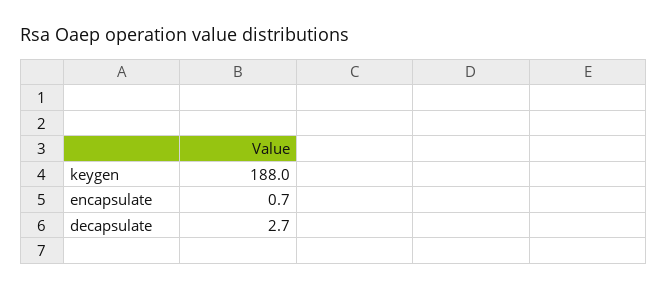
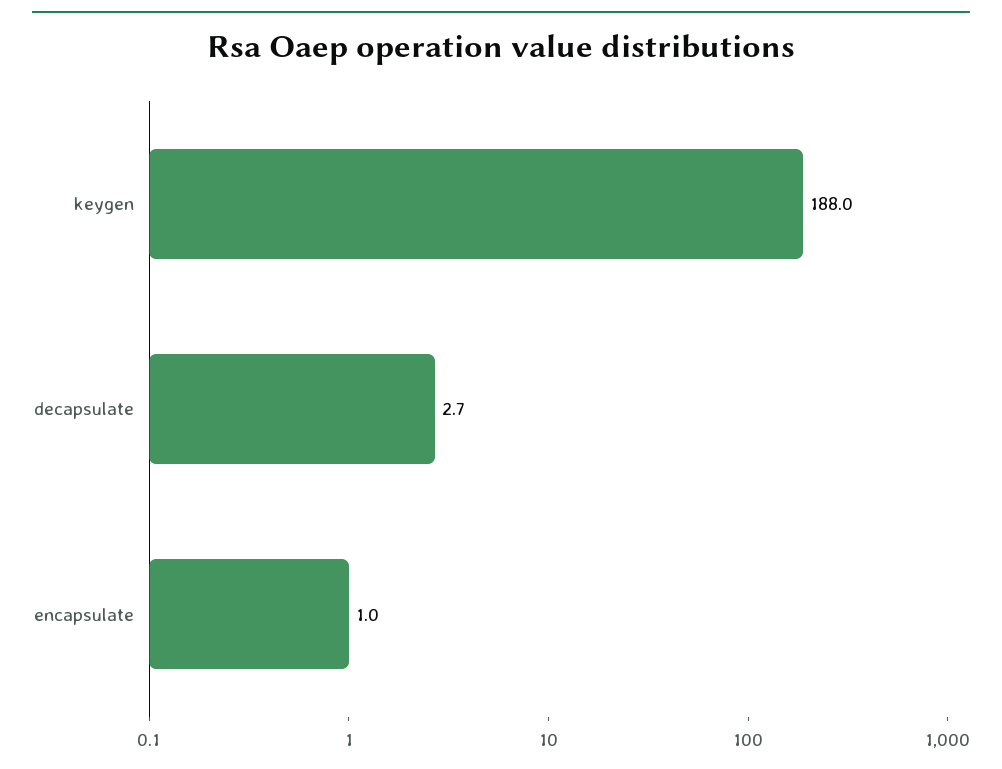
  {
    "keygen": 188,
-   "encapsulate": 0.7,
+   "encapsulate": 1,
    "decapsulate": 2.7
  }

